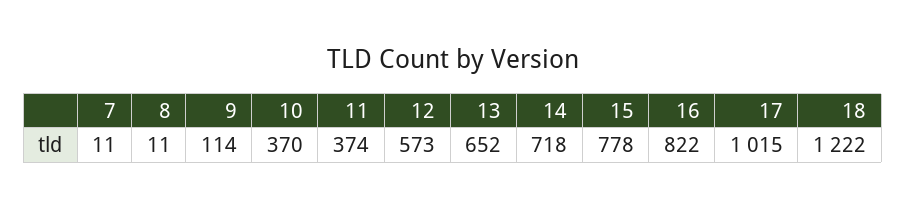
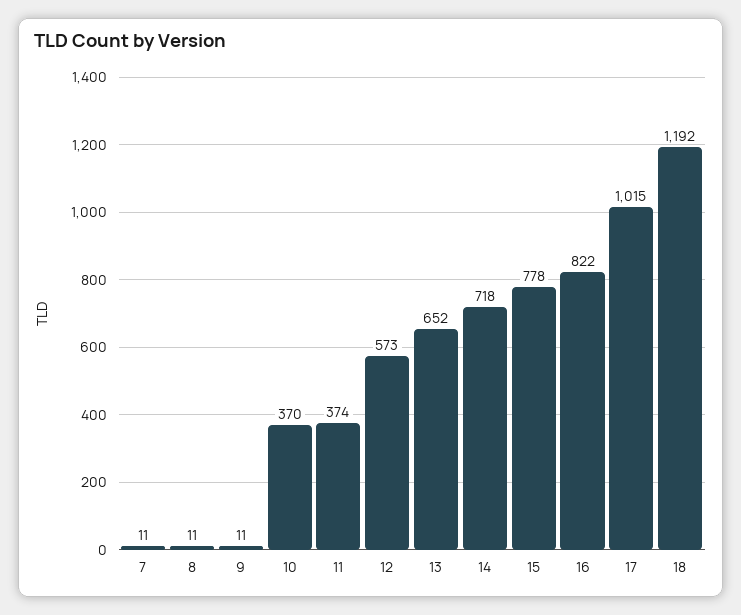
  {
    "7": 11,
    "8": 11,
-   "9": 114,
+   "9": 11,
    "10": 370,
    "11": 374,
    "12": 573,
    "13": 652,
    "14": 718,
    "15": 778,
    "16": 822,
    "17": 1015,
-   "18": 1222
+   "18": 1192
  }

